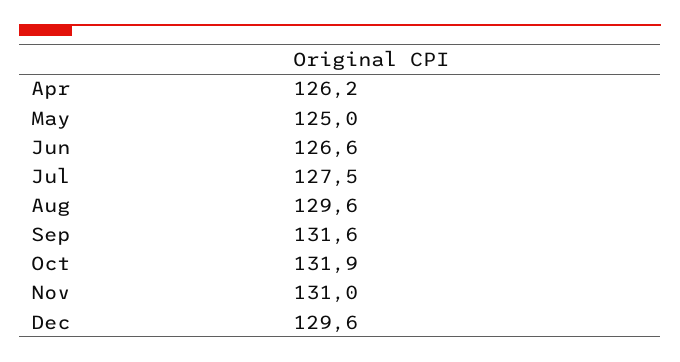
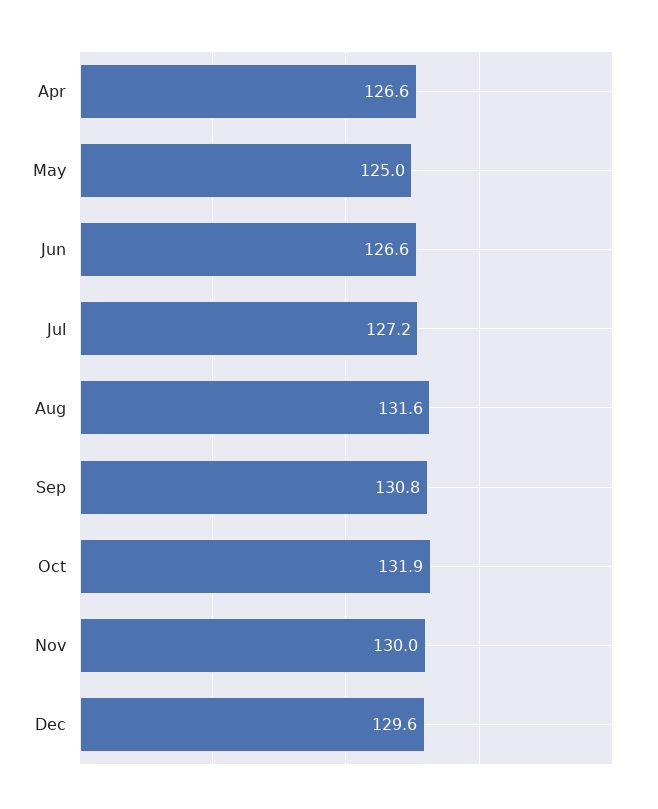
  {
-   "Apr": 126.2,
+   "Apr": 126.6,
    "May": 125,
    "Jun": 126.6,
-   "Jul": 127.5,
+   "Jul": 127.2,
-   "Aug": 129.6,
+   "Aug": 131.6,
-   "Sep": 131.6,
+   "Sep": 130.8,
    "Oct": 131.9,
-   "Nov": 131,
+   "Nov": 130,
    "Dec": 129.6
  }

